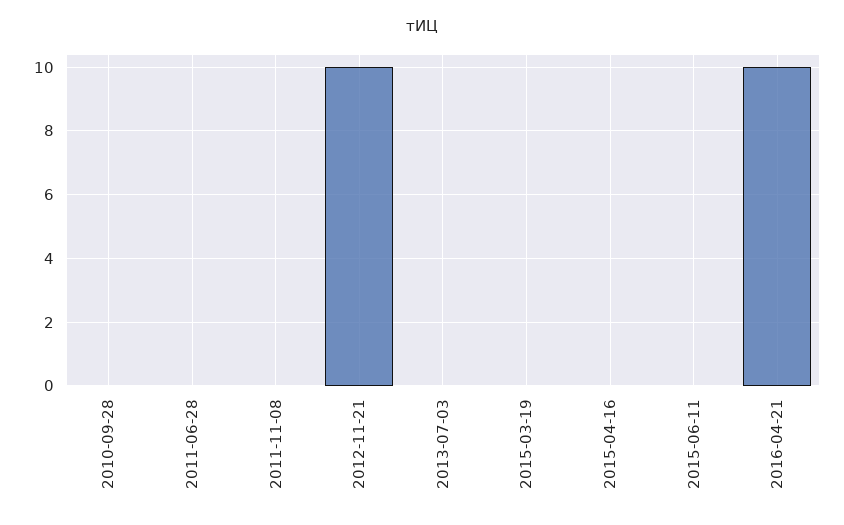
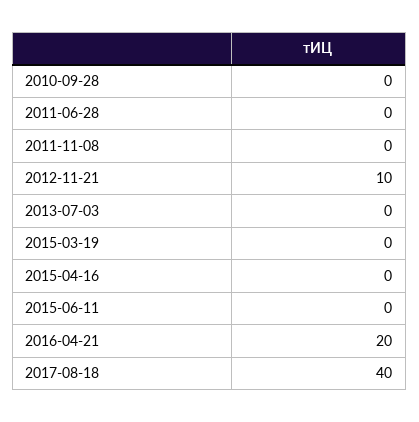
  {
    "2010-09-28": 0,
    "2011-06-28": 0,
    "2011-11-08": 0,
    "2012-11-21": 10,
    "2013-07-03": 0,
    "2015-03-19": 0,
    "2015-04-16": 0,
    "2015-06-11": 0,
-   "2016-04-21": 10
+   "2016-04-21": 20,
+   "2017-08-18": 40
  }

